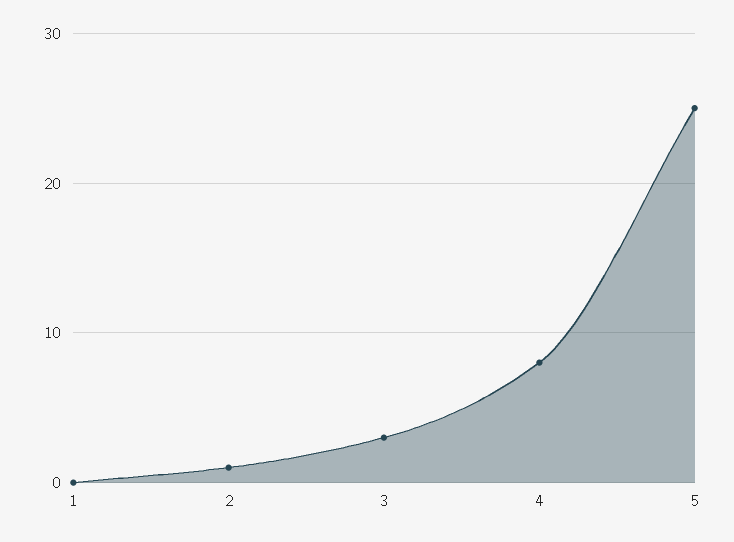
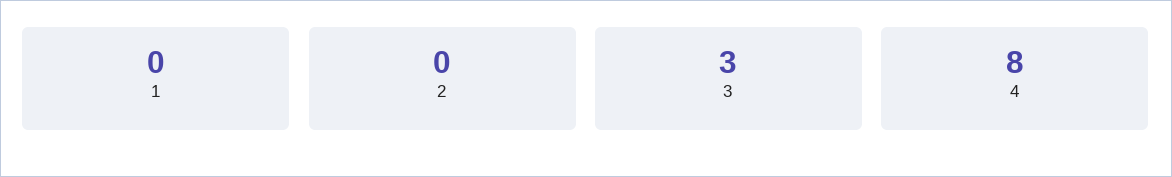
  {
    "1": 0,
-   "2": 1,
+   "2": 0,
    "3": 3,
-   "4": 8,
+   "4": 8
-   "5": 25
  }

